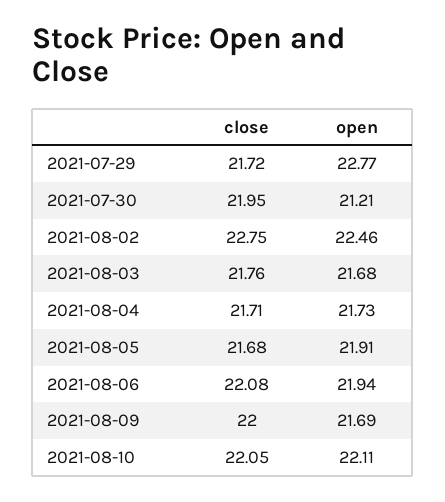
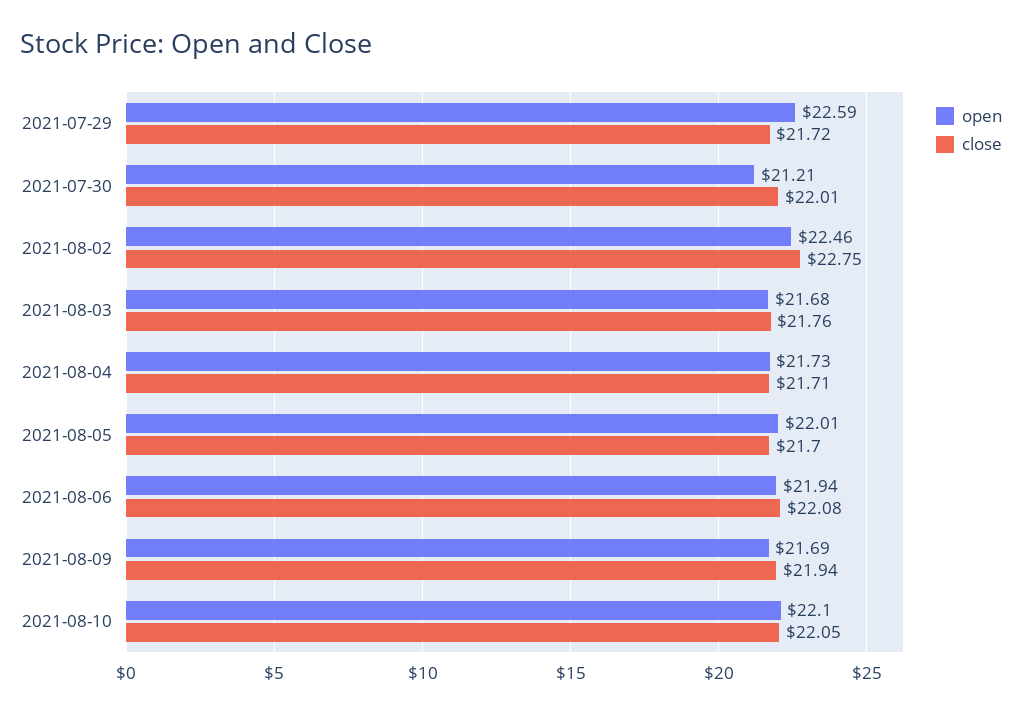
  {
    "close": {
      "2021-07-29": 21.72,
-     "2021-07-30": 21.95,
+     "2021-07-30": 22.01,
      "2021-08-02": 22.75,
      "2021-08-03": 21.76,
      "2021-08-04": 21.71,
-     "2021-08-05": 21.68,
+     "2021-08-05": 21.7,
      "2021-08-06": 22.08,
-     "2021-08-09": 22,
+     "2021-08-09": 21.94,
      "2021-08-10": 22.05
    },
    "open": {
-     "2021-07-29": 22.77,
+     "2021-07-29": 22.59,
      "2021-07-30": 21.21,
      "2021-08-02": 22.46,
      "2021-08-03": 21.68,
      "2021-08-04": 21.73,
-     "2021-08-05": 21.91,
+     "2021-08-05": 22.01,
      "2021-08-06": 21.94,
      "2021-08-09": 21.69,
-     "2021-08-10": 22.11
+     "2021-08-10": 22.1
    }
  }

